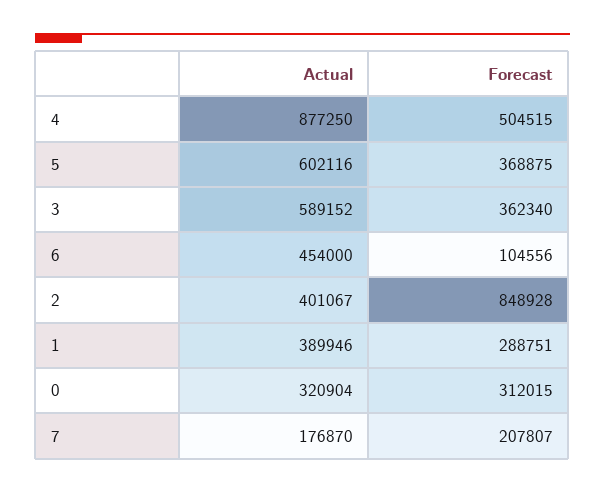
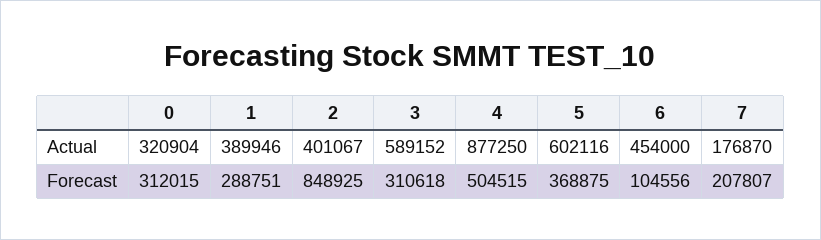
  {
    "Actual": {
      "4": 877250,
      "5": 602116,
      "3": 589152,
      "6": 454000,
      "2": 401067,
      "1": 389946,
      "0": 320904,
      "7": 176870
    },
    "Forecast": {
      "4": 504515,
      "5": 368875,
-     "3": 362340,
+     "3": 310618,
      "6": 104556,
-     "2": 848928,
+     "2": 848925,
      "1": 288751,
      "0": 312015,
      "7": 207807
    }
  }

